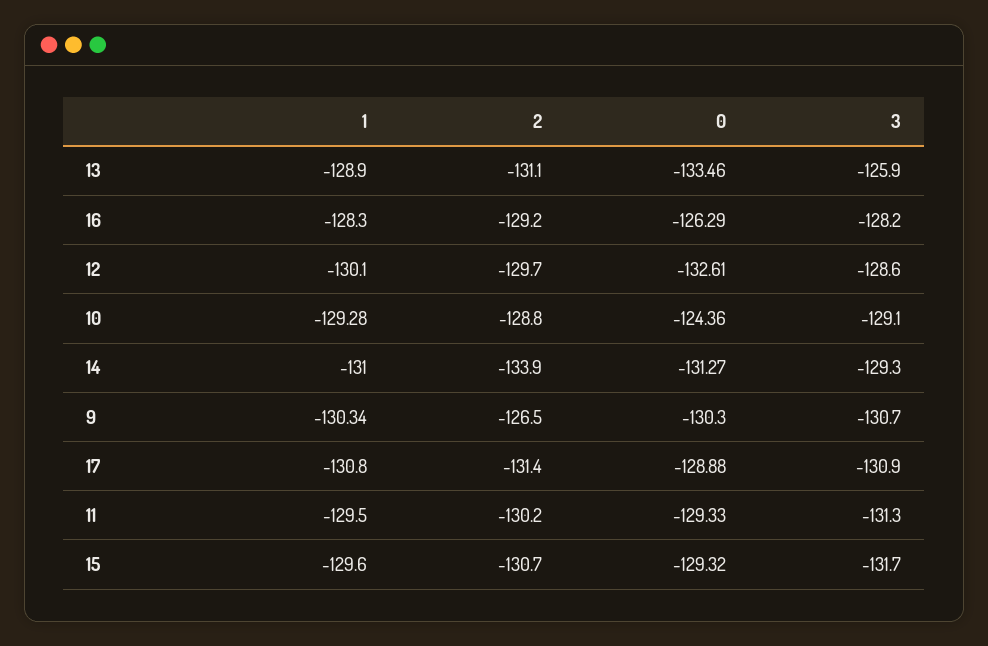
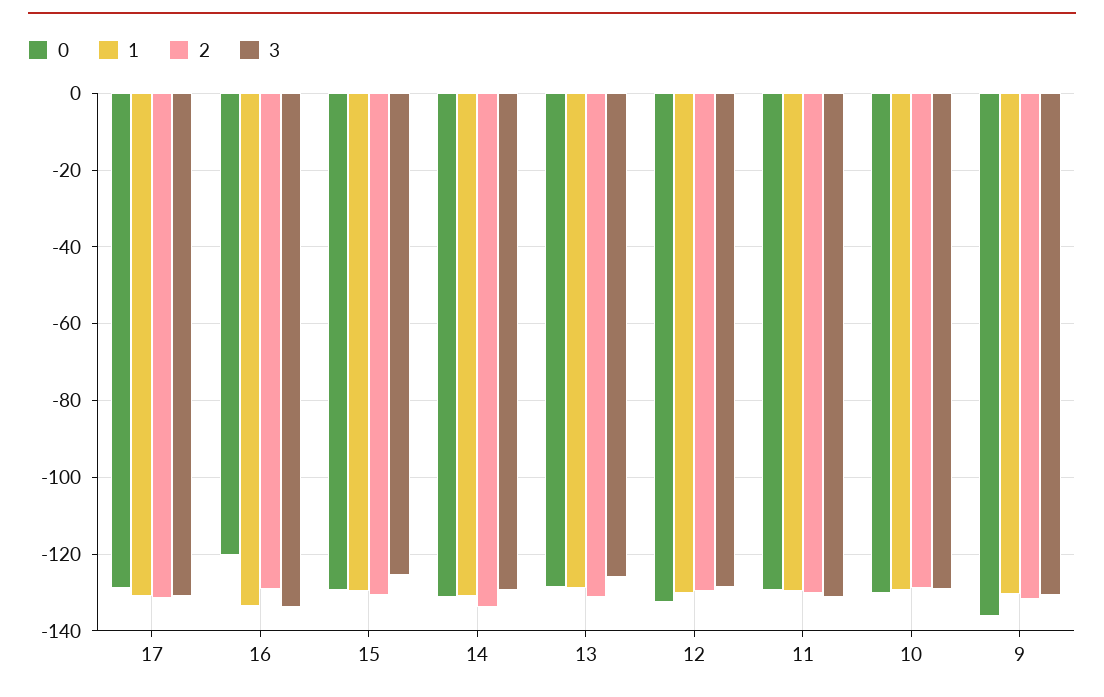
  {
    "1": {
      "13": -128.9,
-     "16": -128.3,
+     "16": -134,
      "12": -130.1,
      "10": -129.28,
      "14": -131,
      "9": -130.34,
      "17": -130.8,
      "11": -129.5,
      "15": -129.6
    },
    "2": {
      "13": -131.1,
      "16": -129.2,
      "12": -129.7,
      "10": -128.8,
      "14": -133.9,
-     "9": -126.5,
+     "9": -132,
      "17": -131.4,
      "11": -130.2,
      "15": -130.7
    },
    "0": {
-     "13": -133.46,
+     "13": -128,
-     "16": -126.29,
+     "16": -120,
      "12": -132.61,
-     "10": -124.36,
+     "10": -130,
      "14": -131.27,
-     "9": -130.3,
+     "9": -136,
      "17": -128.88,
      "11": -129.33,
      "15": -129.32
    },
    "3": {
      "13": -125.9,
-     "16": -128.2,
+     "16": -134,
      "12": -128.6,
      "10": -129.1,
      "14": -129.3,
      "9": -130.7,
      "17": -130.9,
      "11": -131.3,
-     "15": -131.7
+     "15": -126
    }
  }

